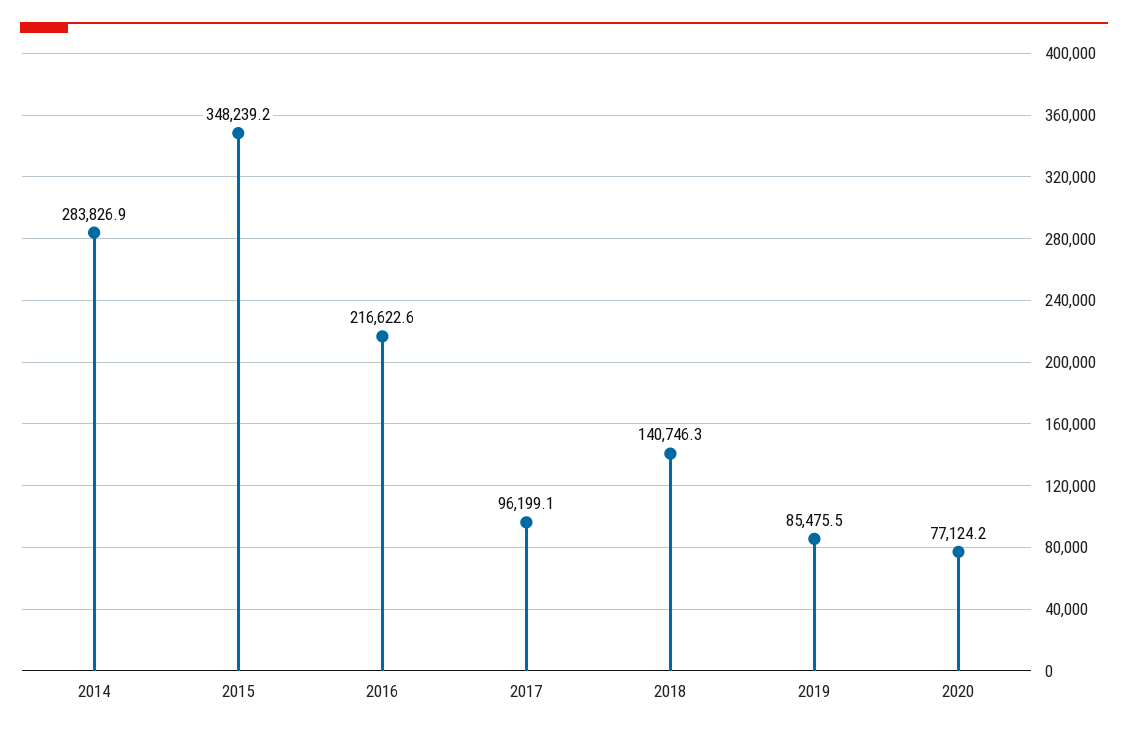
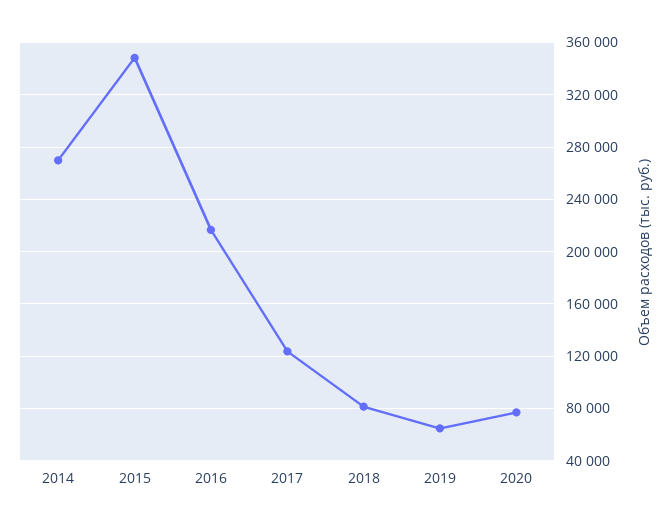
  {
-   "2014": 283826.9,
+   "2014": 270000,
    "2015": 348239.2,
    "2016": 216622.6,
-   "2017": 96199.1,
+   "2017": 125000,
-   "2018": 140746.3,
+   "2018": 80000,
-   "2019": 85475.5,
+   "2019": 65000,
    "2020": 77124.2
  }

